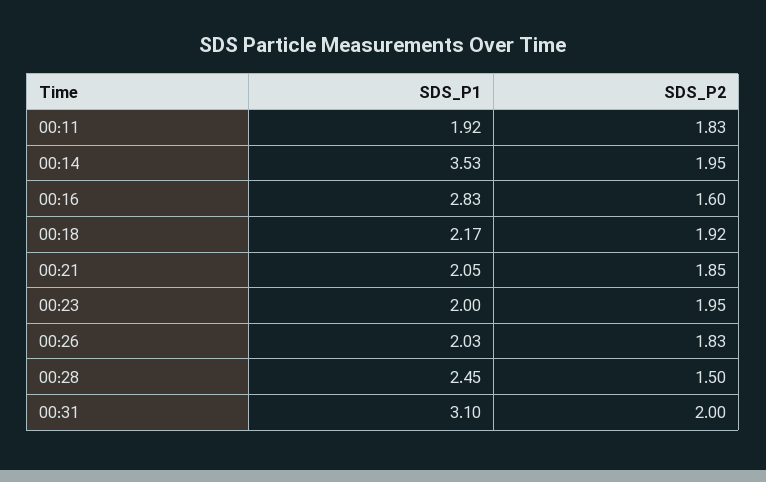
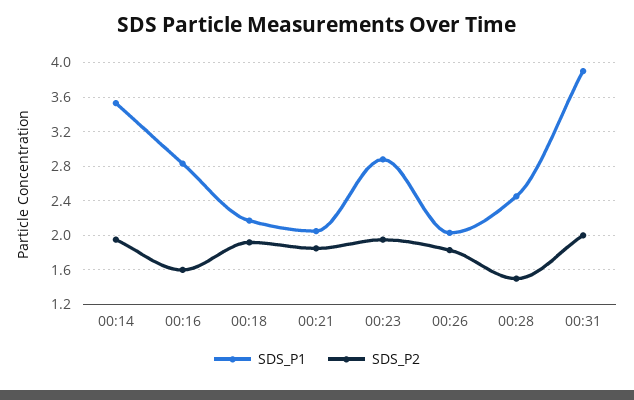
  {
    "SDS_P1": {
-     "00:11": 1.92,
      "00:14": 3.53,
      "00:16": 2.83,
      "00:18": 2.17,
      "00:21": 2.05,
-     "00:23": 2,
+     "00:23": 2.9,
      "00:26": 2.03,
      "00:28": 2.45,
-     "00:31": 3.1
+     "00:31": 3.9
    },
    "SDS_P2": {
-     "00:11": 1.83,
      "00:14": 1.95,
      "00:16": 1.6,
      "00:18": 1.92,
      "00:21": 1.85,
      "00:23": 1.95,
      "00:26": 1.83,
      "00:28": 1.5,
      "00:31": 2
    }
  }

